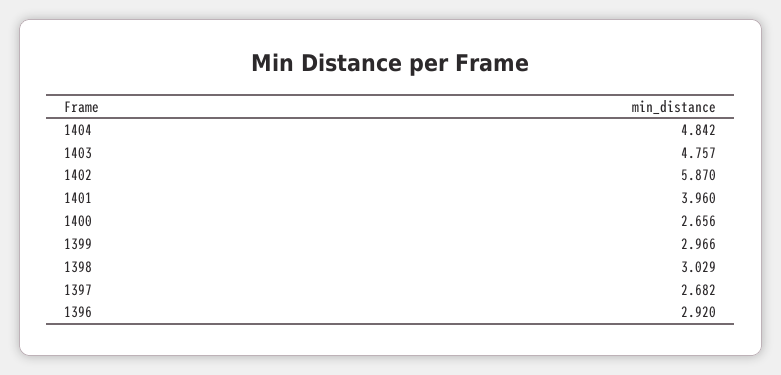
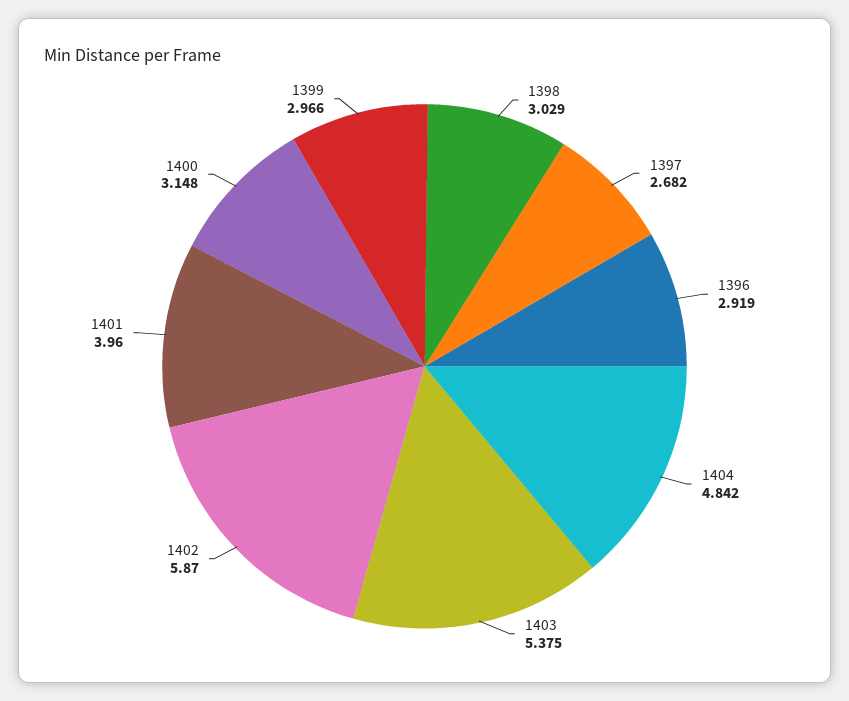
  {
    "1404": 4.842,
-   "1403": 4.757,
+   "1403": 5.375,
    "1402": 5.87,
    "1401": 3.96,
-   "1400": 2.656,
+   "1400": 3.148,
    "1399": 2.966,
    "1398": 3.029,
    "1397": 2.682,
-   "1396": 2.92
+   "1396": 2.919
  }

